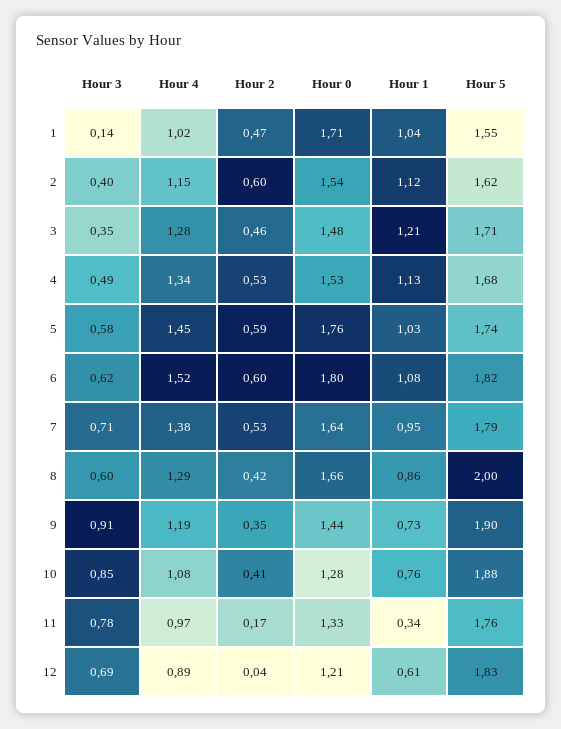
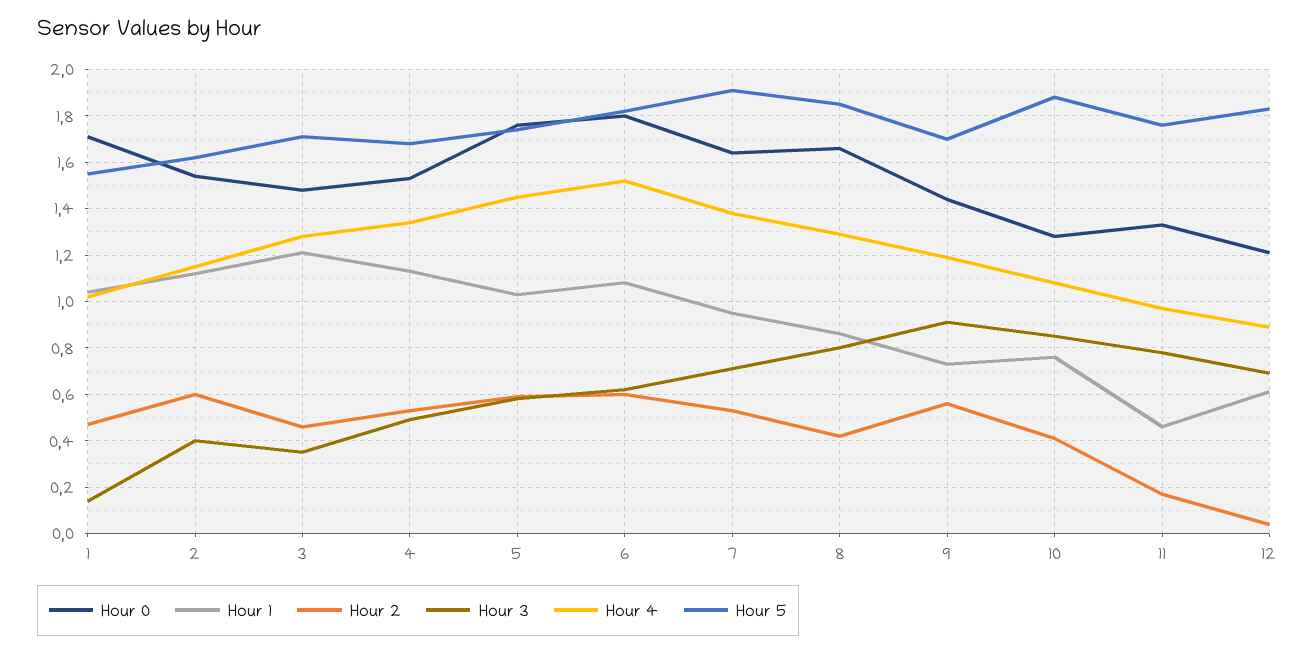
  {
    "Hour 3": {
      "1": 0.14,
      "2": 0.4,
      "3": 0.35,
      "4": 0.49,
      "5": 0.58,
      "6": 0.62,
      "7": 0.71,
-     "8": 0.6,
+     "8": 0.8,
      "9": 0.91,
      "10": 0.85,
      "11": 0.78,
      "12": 0.69
    },
    "Hour 4": {
      "1": 1.02,
      "2": 1.15,
      "3": 1.28,
      "4": 1.34,
      "5": 1.45,
      "6": 1.52,
      "7": 1.38,
      "8": 1.29,
      "9": 1.19,
      "10": 1.08,
      "11": 0.97,
      "12": 0.89
    },
    "Hour 2": {
      "1": 0.47,
      "2": 0.6,
      "3": 0.46,
      "4": 0.53,
      "5": 0.59,
      "6": 0.6,
      "7": 0.53,
      "8": 0.42,
-     "9": 0.35,
+     "9": 0.55,
      "10": 0.41,
      "11": 0.17,
      "12": 0.04
    },
    "Hour 0": {
      "1": 1.71,
      "2": 1.54,
      "3": 1.48,
      "4": 1.53,
      "5": 1.76,
      "6": 1.8,
      "7": 1.64,
      "8": 1.66,
      "9": 1.44,
      "10": 1.28,
      "11": 1.33,
      "12": 1.21
    },
    "Hour 1": {
      "1": 1.04,
      "2": 1.12,
      "3": 1.21,
      "4": 1.13,
      "5": 1.03,
      "6": 1.08,
      "7": 0.95,
      "8": 0.86,
      "9": 0.73,
      "10": 0.76,
-     "11": 0.34,
+     "11": 0.45,
      "12": 0.61
    },
    "Hour 5": {
      "1": 1.55,
      "2": 1.62,
      "3": 1.71,
      "4": 1.68,
      "5": 1.74,
      "6": 1.82,
-     "7": 1.79,
+     "7": 1.9,
-     "8": 2,
+     "8": 1.85,
-     "9": 1.9,
+     "9": 1.7,
      "10": 1.88,
      "11": 1.76,
      "12": 1.83
    }
  }

